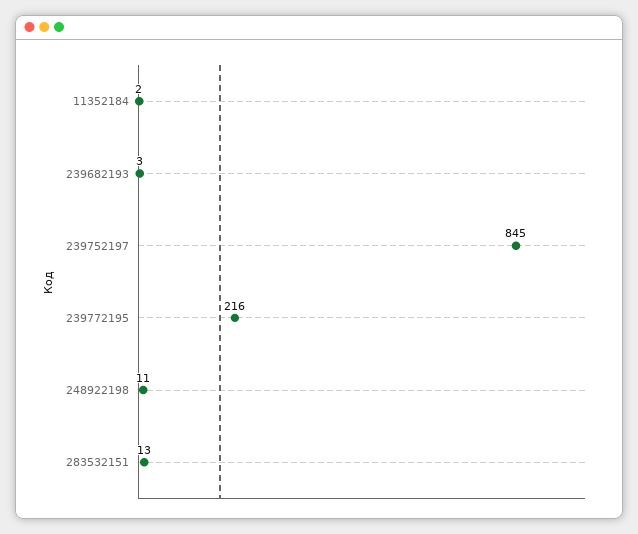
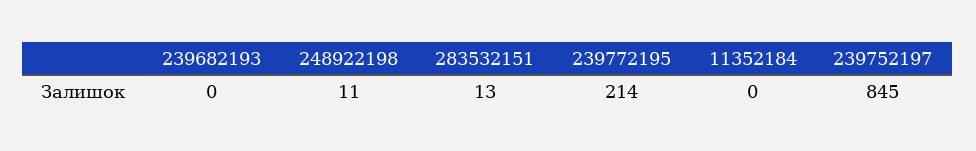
  {
-   "11352184": 2,
+   "11352184": 0,
-   "239682193": 3,
+   "239682193": 0,
    "239752197": 845,
-   "239772195": 216,
+   "239772195": 214,
    "248922198": 11,
    "283532151": 13
  }

